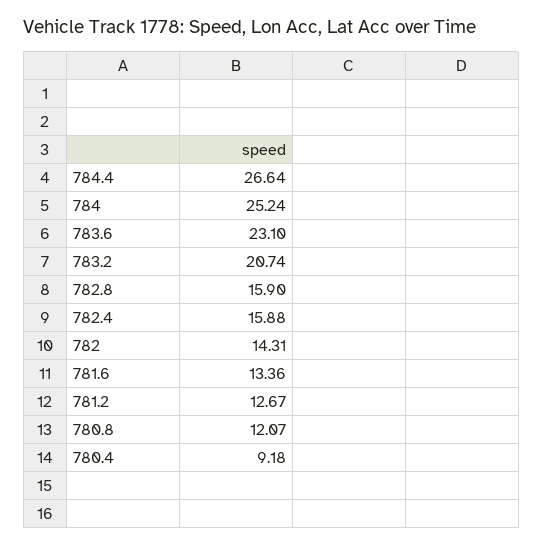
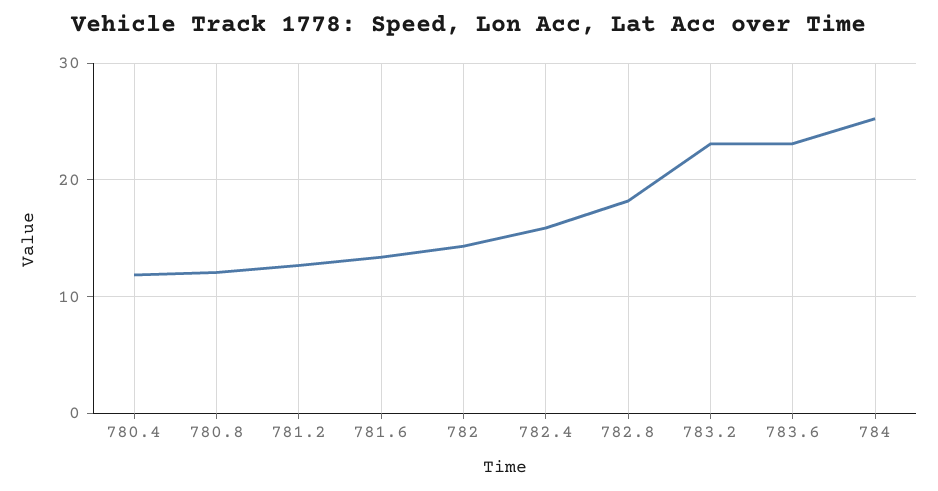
  {
-   "784.4": 26.64,
    "784": 25.24,
    "783.6": 23.1,
-   "783.2": 20.74,
+   "783.2": 23,
-   "782.8": 15.9,
+   "782.8": 18,
    "782.4": 15.88,
    "782": 14.31,
    "781.6": 13.36,
    "781.2": 12.67,
    "780.8": 12.07,
-   "780.4": 9.18
+   "780.4": 12
  }

